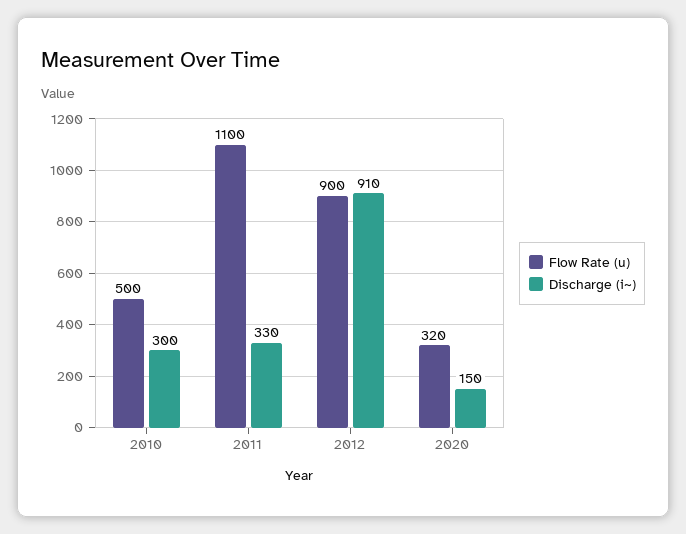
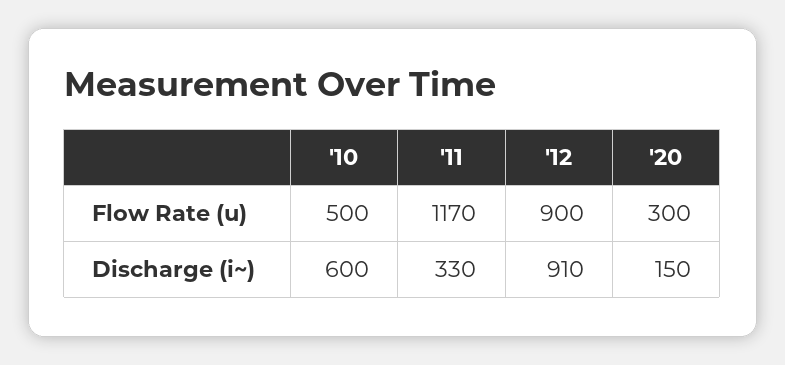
  {
    "Flow Rate (u)": {
      "2010": 500,
-     "2011": 1100,
+     "2011": 1170,
      "2012": 900,
-     "2020": 320
+     "2020": 300
    },
    "Discharge (i~)": {
-     "2010": 300,
+     "2010": 600,
      "2011": 330,
      "2012": 910,
      "2020": 150
    }
  }

